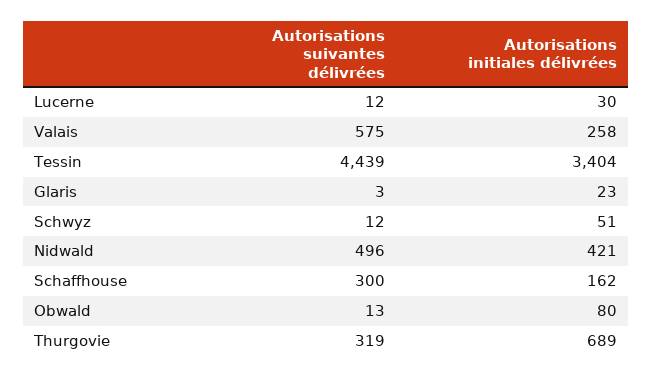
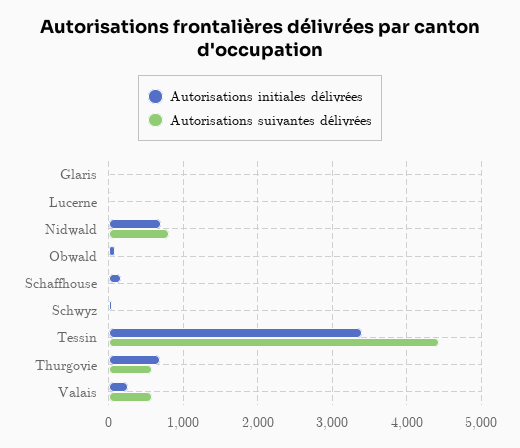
  {
    "Autorisations suivantes délivrées": {
      "Lucerne": 12,
      "Valais": 575,
      "Tessin": 4439,
      "Glaris": 3,
      "Schwyz": 12,
-     "Nidwald": 496,
+     "Nidwald": 800,
-     "Schaffhouse": 300,
+     "Schaffhouse": 0,
      "Obwald": 13,
-     "Thurgovie": 319
+     "Thurgovie": 600
    },
    "Autorisations initiales délivrées": {
      "Lucerne": 30,
      "Valais": 258,
      "Tessin": 3404,
      "Glaris": 23,
      "Schwyz": 51,
-     "Nidwald": 421,
+     "Nidwald": 700,
      "Schaffhouse": 162,
      "Obwald": 80,
      "Thurgovie": 689
    }
  }

